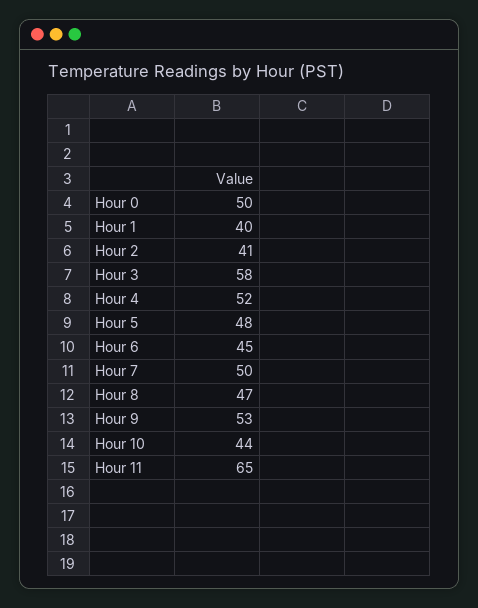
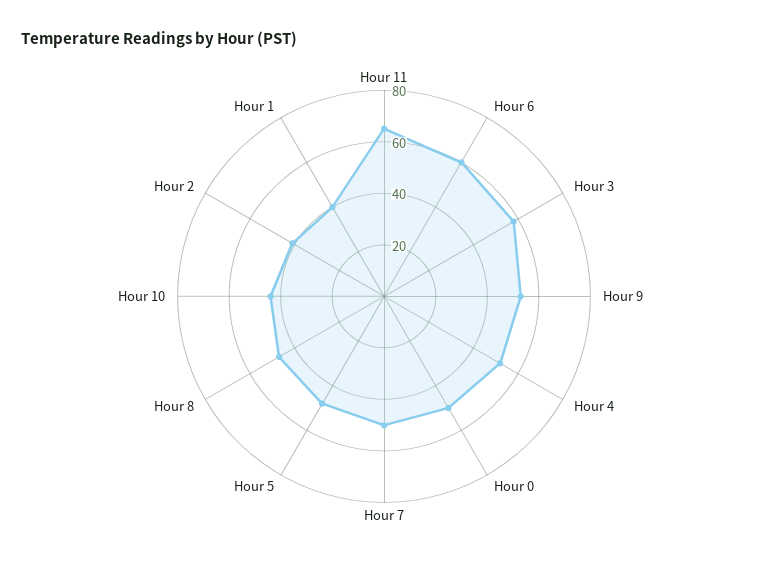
  {
    "Hour 0": 50,
    "Hour 1": 40,
    "Hour 2": 41,
    "Hour 3": 58,
    "Hour 4": 52,
    "Hour 5": 48,
-   "Hour 6": 45,
+   "Hour 6": 60,
    "Hour 7": 50,
    "Hour 8": 47,
    "Hour 9": 53,
    "Hour 10": 44,
    "Hour 11": 65
  }

